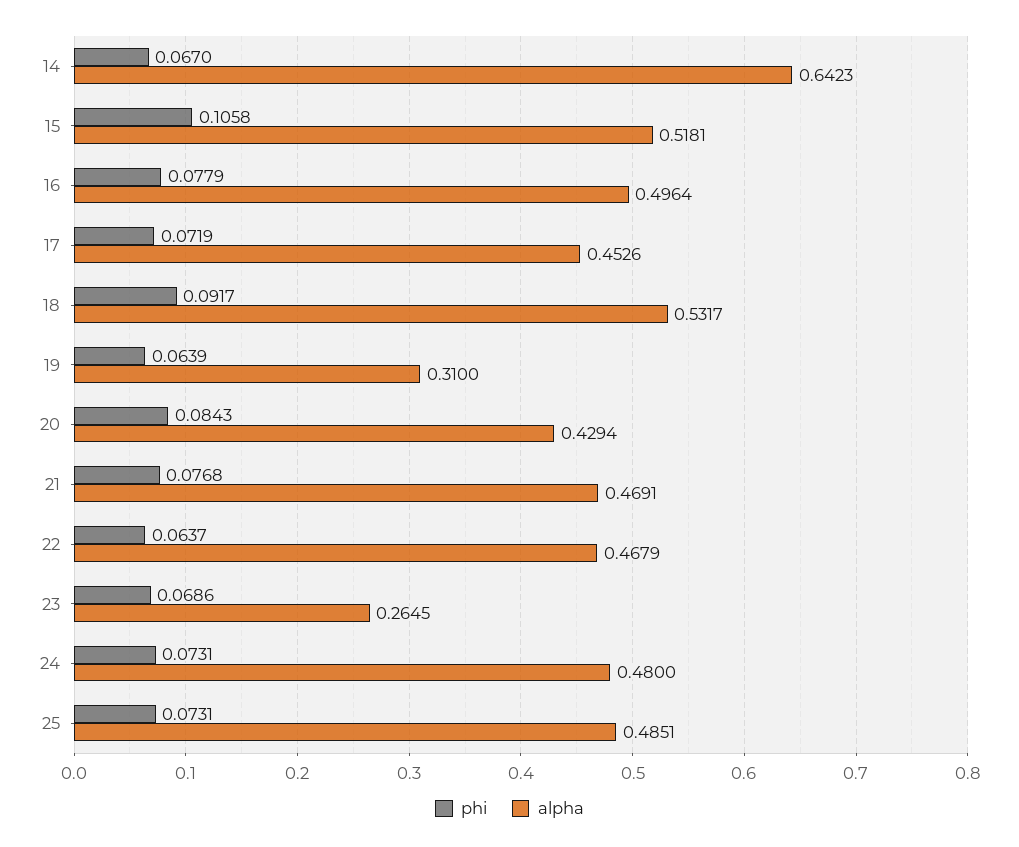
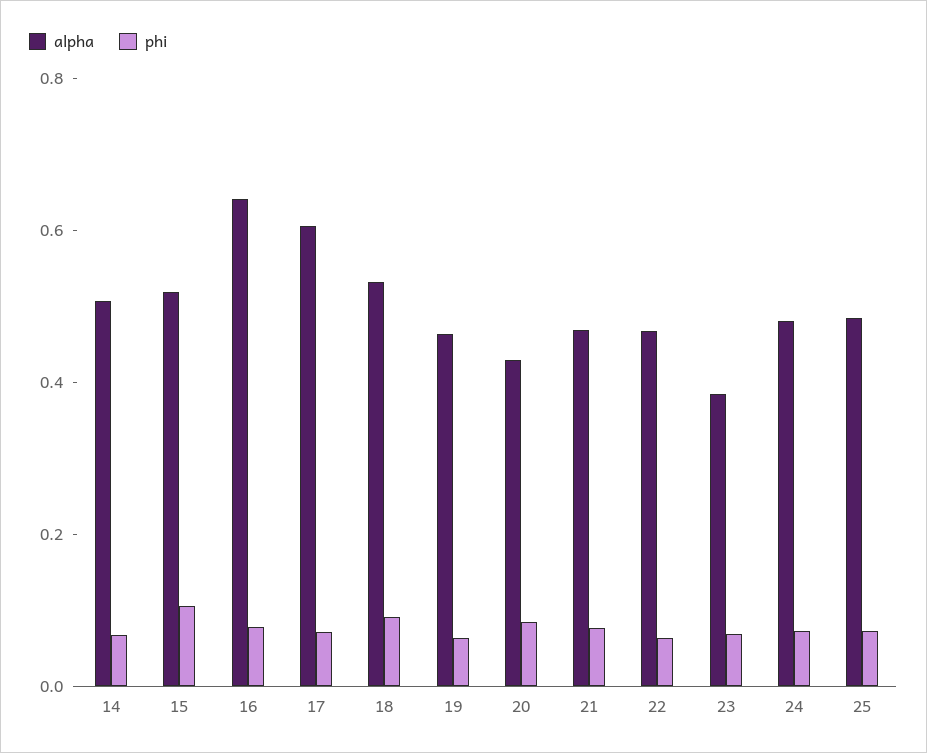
  {
    "phi": {
      "14": 0.067,
      "15": 0.1058,
      "16": 0.0779,
      "17": 0.0719,
      "18": 0.0917,
      "19": 0.0639,
      "20": 0.0843,
      "21": 0.0768,
      "22": 0.0637,
      "23": 0.0686,
      "24": 0.0731,
      "25": 0.0731
    },
    "alpha": {
-     "14": 0.6423,
+     "14": 0.5,
      "15": 0.5181,
-     "16": 0.4964,
+     "16": 0.65,
-     "17": 0.4526,
+     "17": 0.6,
      "18": 0.5317,
-     "19": 0.31,
+     "19": 0.45,
      "20": 0.4294,
      "21": 0.4691,
      "22": 0.4679,
-     "23": 0.2645,
+     "23": 0.4,
      "24": 0.48,
      "25": 0.4851
    }
  }

